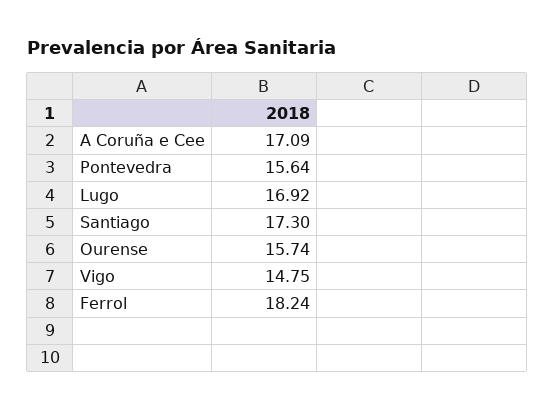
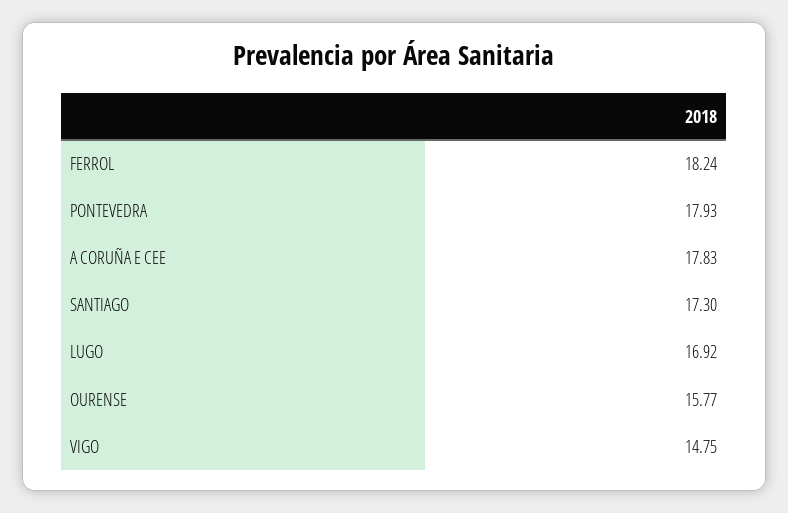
  {
-   "A Coruña e Cee": 17.09,
+   "A Coruña e Cee": 17.83,
-   "Pontevedra": 15.64,
+   "Pontevedra": 17.93,
    "Lugo": 16.92,
    "Santiago": 17.3,
-   "Ourense": 15.74,
+   "Ourense": 15.77,
    "Vigo": 14.75,
    "Ferrol": 18.24
  }

